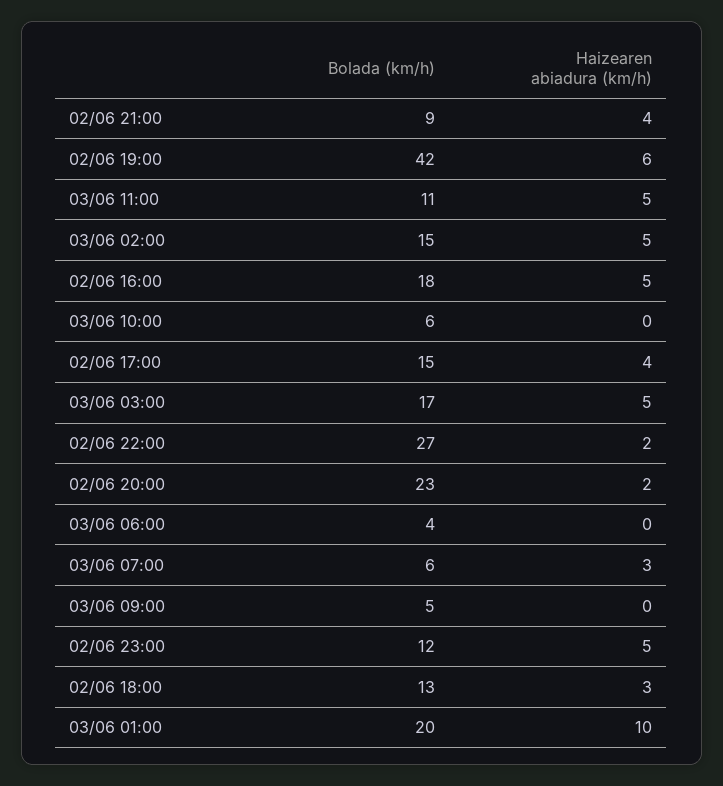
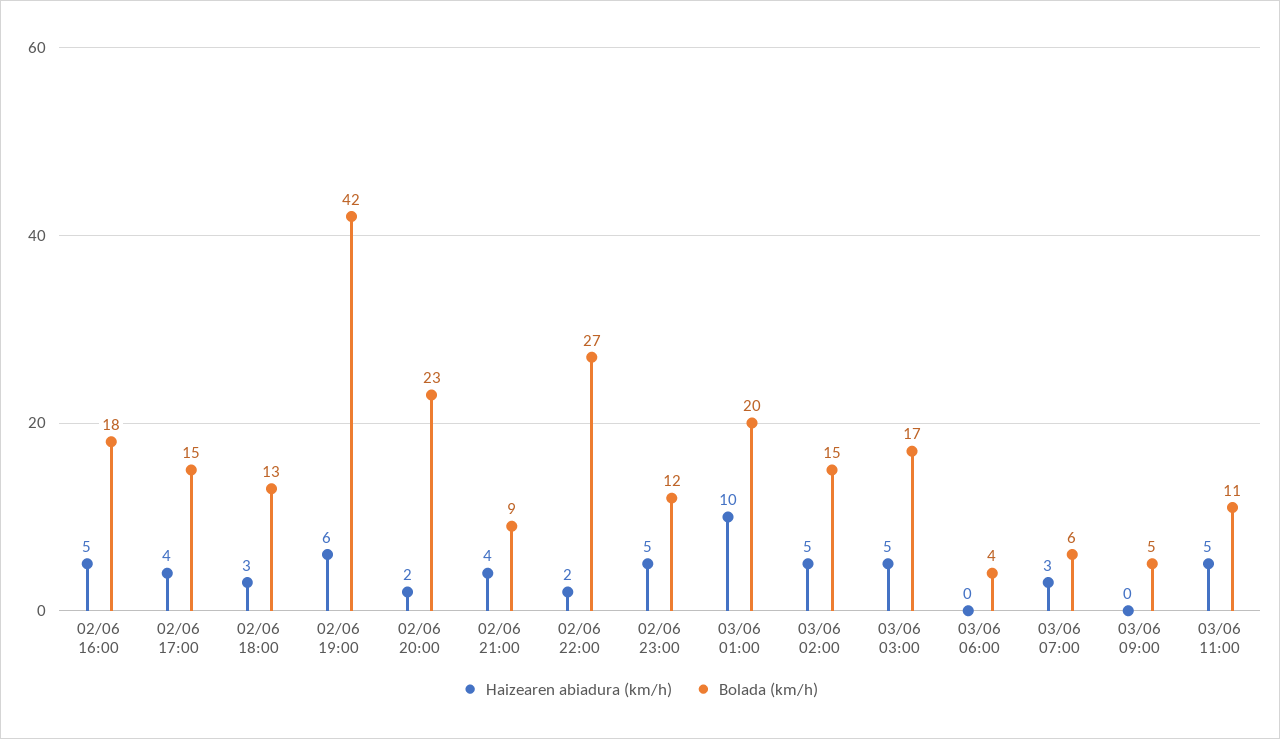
  {
    "Bolada (km/h)": {
      "02/06 21:00": 9,
      "02/06 19:00": 42,
      "03/06 11:00": 11,
      "03/06 02:00": 15,
      "02/06 16:00": 18,
-     "03/06 10:00": 6,
      "02/06 17:00": 15,
      "03/06 03:00": 17,
      "02/06 22:00": 27,
      "02/06 20:00": 23,
      "03/06 06:00": 4,
      "03/06 07:00": 6,
      "03/06 09:00": 5,
      "02/06 23:00": 12,
      "02/06 18:00": 13,
      "03/06 01:00": 20
    },
    "Haizearen abiadura (km/h)": {
      "02/06 21:00": 4,
      "02/06 19:00": 6,
      "03/06 11:00": 5,
      "03/06 02:00": 5,
      "02/06 16:00": 5,
-     "03/06 10:00": 0,
      "02/06 17:00": 4,
      "03/06 03:00": 5,
      "02/06 22:00": 2,
      "02/06 20:00": 2,
      "03/06 06:00": 0,
      "03/06 07:00": 3,
      "03/06 09:00": 0,
      "02/06 23:00": 5,
      "02/06 18:00": 3,
      "03/06 01:00": 10
    }
  }

